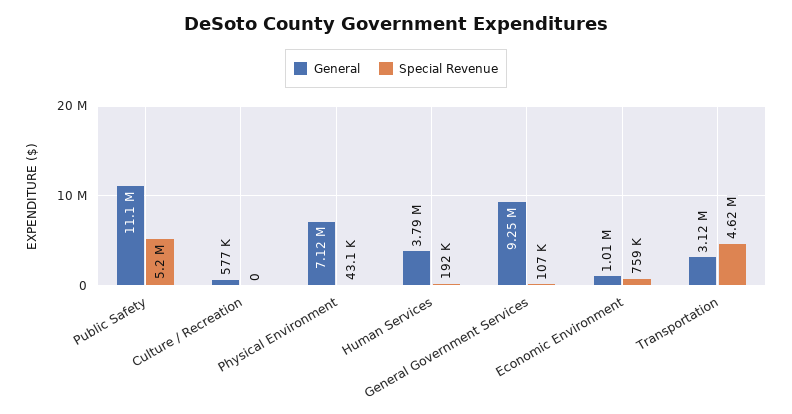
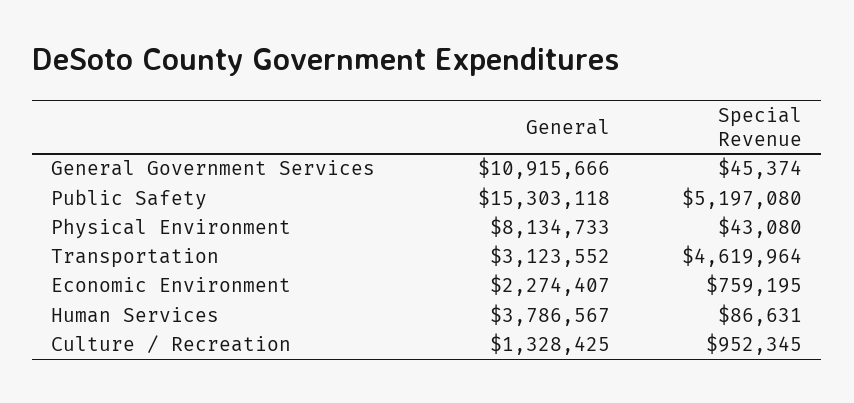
  {
    "General": {
-     "Public Safety": 11100000,
+     "Public Safety": 15303118,
-     "Culture / Recreation": 577000,
+     "Culture / Recreation": 1328425,
-     "Physical Environment": 7120000,
+     "Physical Environment": 8134733,
      "Human Services": 3786567,
-     "General Government Services": 9250000,
+     "General Government Services": 10915666,
-     "Economic Environment": 1010000,
+     "Economic Environment": 2274407,
      "Transportation": 3123552
    },
    "Special Revenue": {
      "Public Safety": 5197080,
-     "Culture / Recreation": 0,
+     "Culture / Recreation": 952345,
      "Physical Environment": 43080,
-     "Human Services": 192000,
+     "Human Services": 86631,
-     "General Government Services": 107000,
+     "General Government Services": 45374,
      "Economic Environment": 759195,
      "Transportation": 4619964
    }
  }

